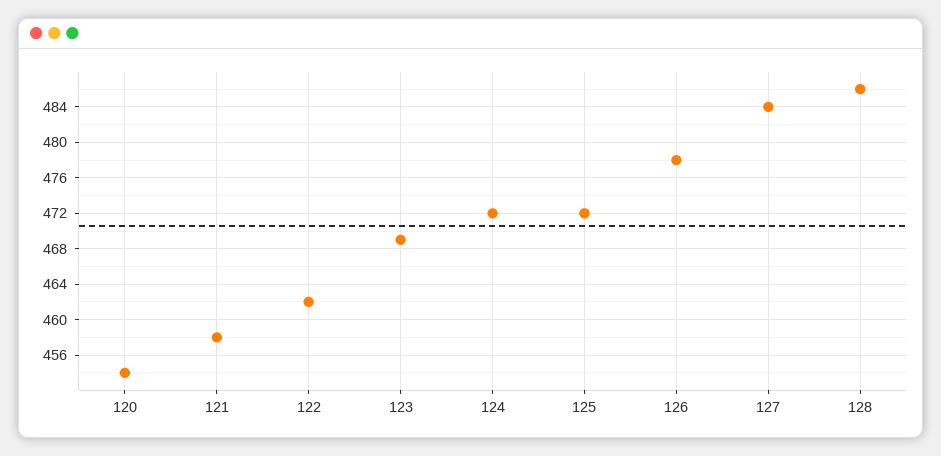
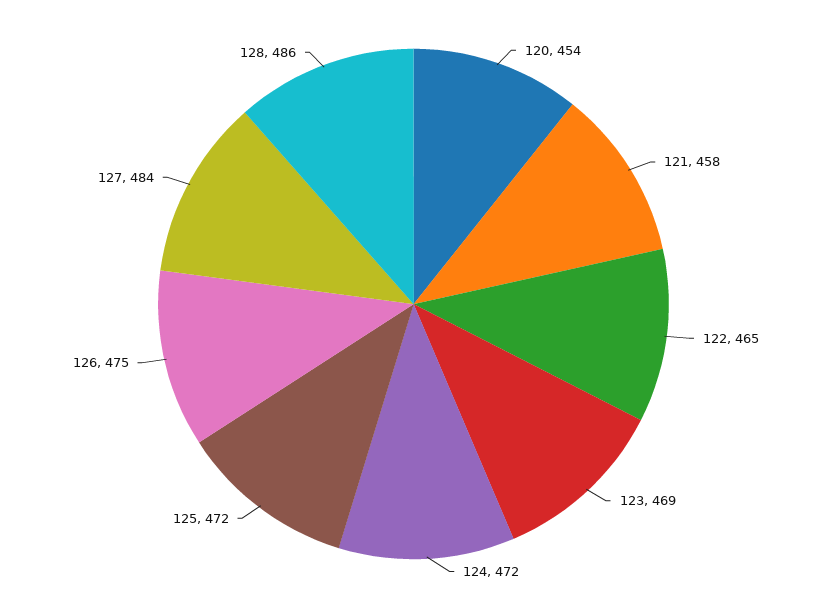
  {
    "120": 454,
    "121": 458,
-   "122": 462,
+   "122": 465,
    "123": 469,
    "124": 472,
    "125": 472,
-   "126": 478,
+   "126": 475,
    "127": 484,
    "128": 486
  }

